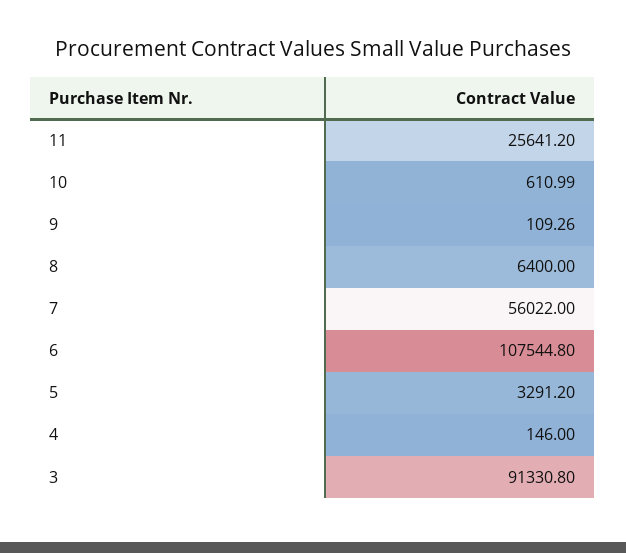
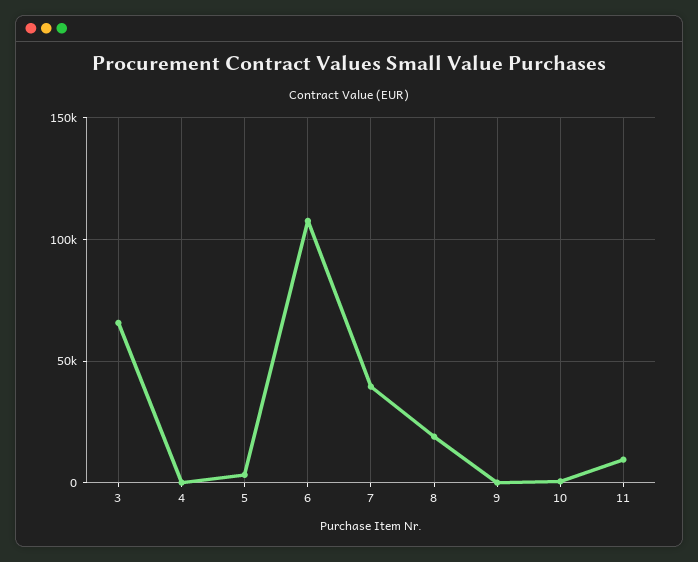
  {
-   "11": 25641.2,
+   "11": 10000,
    "10": 610.99,
    "9": 109.26,
-   "8": 6400,
+   "8": 20000,
-   "7": 56022,
+   "7": 40000,
    "6": 107544.8,
    "5": 3291.2,
    "4": 146,
-   "3": 91330.8
+   "3": 65000
  }

